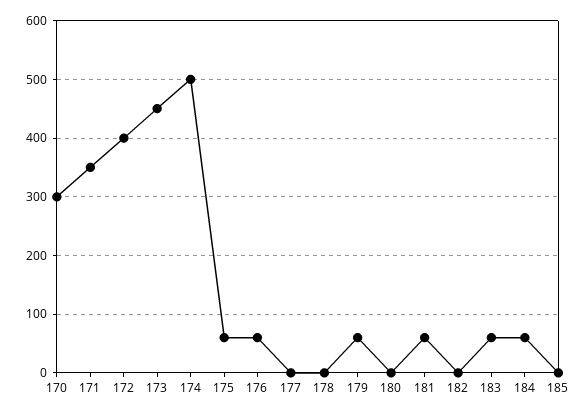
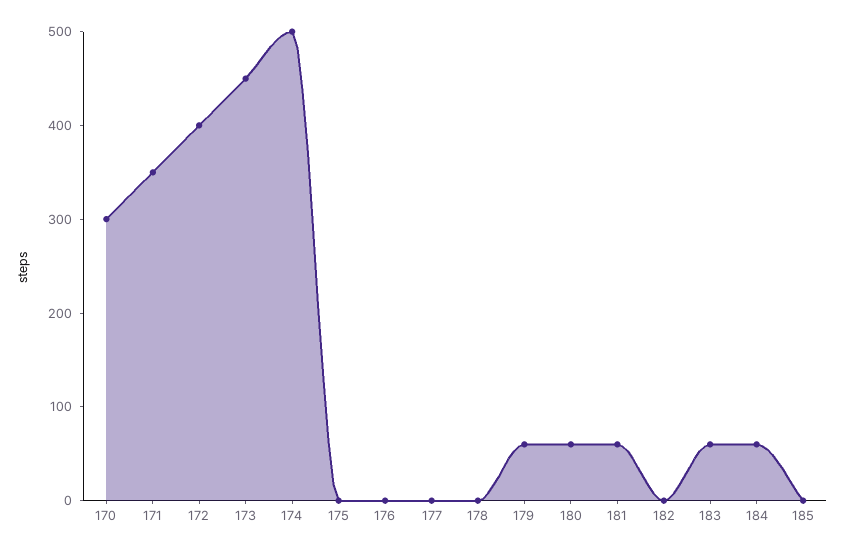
  {
    "170": 300,
    "171": 360,
    "172": 400,
    "173": 460,
    "174": 500,
-   "175": 60,
+   "175": 0,
-   "176": 60,
+   "176": 0,
    "177": 0,
    "178": 0,
    "179": 60,
-   "180": 0,
+   "180": 60,
    "181": 60,
    "182": 0,
    "183": 60,
    "184": 60,
    "185": 0
  }

